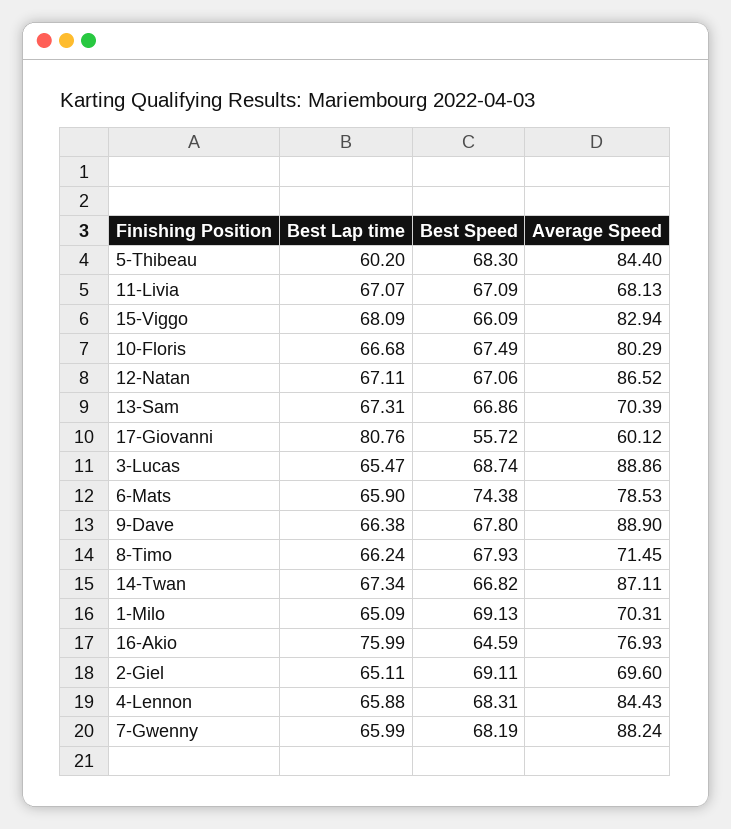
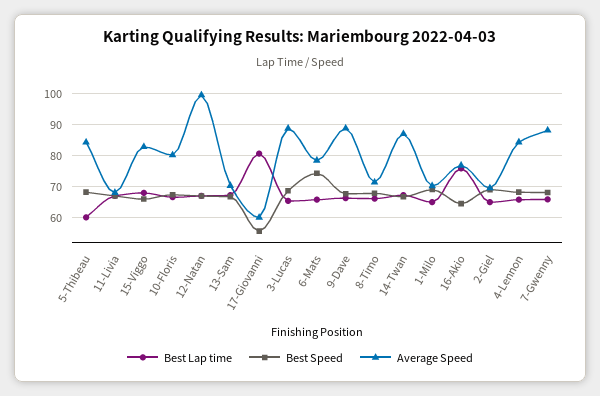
  {
    "Best Lap time": {
      "5-Thibeau": 60.2,
      "11-Livia": 67.07,
      "15-Viggo": 68.09,
      "10-Floris": 66.68,
      "12-Natan": 67.11,
      "13-Sam": 67.31,
      "17-Giovanni": 80.76,
      "3-Lucas": 65.47,
      "6-Mats": 65.9,
      "9-Dave": 66.38,
      "8-Timo": 66.24,
      "14-Twan": 67.34,
      "1-Milo": 65.09,
      "16-Akio": 75.99,
      "2-Giel": 65.11,
      "4-Lennon": 65.88,
      "7-Gwenny": 65.99
    },
    "Best Speed": {
      "5-Thibeau": 68.3,
      "11-Livia": 67.09,
      "15-Viggo": 66.09,
      "10-Floris": 67.49,
      "12-Natan": 67.06,
      "13-Sam": 66.86,
      "17-Giovanni": 55.72,
      "3-Lucas": 68.74,
      "6-Mats": 74.38,
      "9-Dave": 67.8,
      "8-Timo": 67.93,
      "14-Twan": 66.82,
      "1-Milo": 69.13,
      "16-Akio": 64.59,
      "2-Giel": 69.11,
      "4-Lennon": 68.31,
      "7-Gwenny": 68.19
    },
    "Average Speed": {
      "5-Thibeau": 84.4,
      "11-Livia": 68.13,
      "15-Viggo": 82.94,
      "10-Floris": 80.29,
-     "12-Natan": 86.52,
+     "12-Natan": 100,
      "13-Sam": 70.39,
      "17-Giovanni": 60.12,
      "3-Lucas": 88.86,
      "6-Mats": 78.53,
      "9-Dave": 88.9,
      "8-Timo": 71.45,
      "14-Twan": 87.11,
      "1-Milo": 70.31,
      "16-Akio": 76.93,
      "2-Giel": 69.6,
      "4-Lennon": 84.43,
      "7-Gwenny": 88.24
    }
  }

